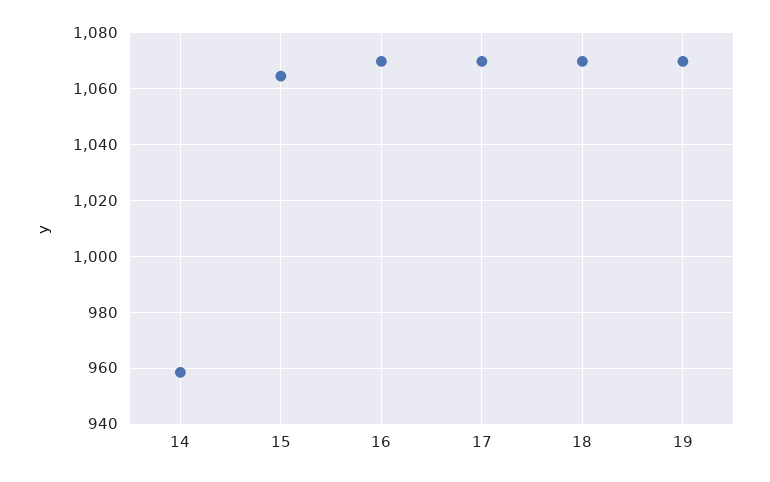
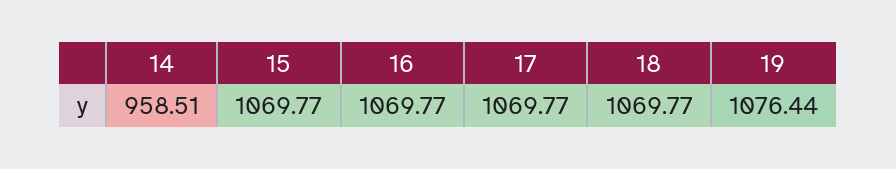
  {
    "14": 958.51,
-   "15": 1065,
+   "15": 1069.77,
    "16": 1069.77,
    "17": 1069.77,
    "18": 1069.77,
-   "19": 1070
+   "19": 1076.44
  }

